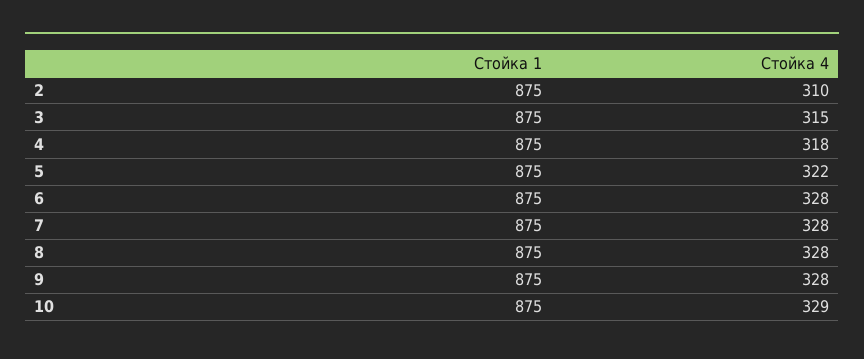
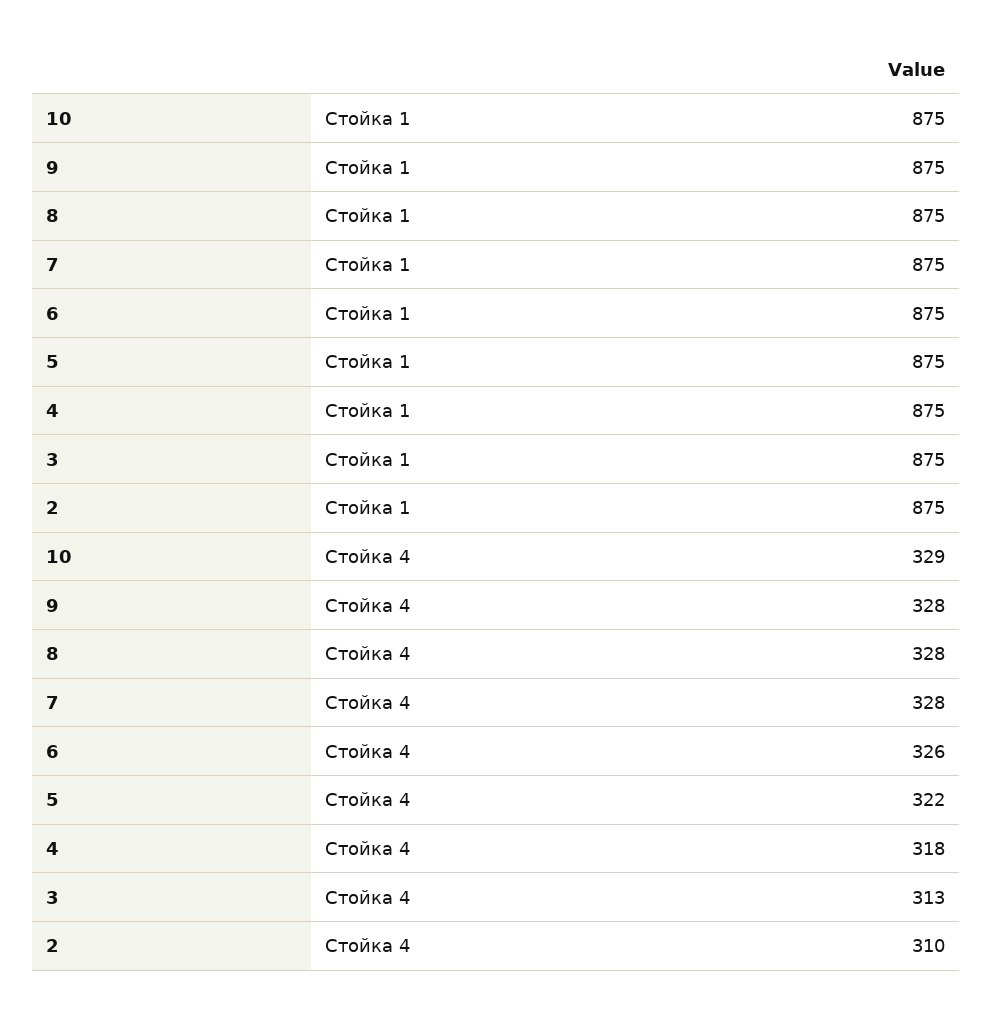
  {
    "Стойка 1": {
      "2": 875,
      "3": 875,
      "4": 875,
      "5": 875,
      "6": 875,
      "7": 875,
      "8": 875,
      "9": 875,
      "10": 875
    },
    "Стойка 4": {
      "2": 310,
-     "3": 315,
+     "3": 313,
      "4": 318,
      "5": 322,
-     "6": 328,
+     "6": 326,
      "7": 328,
      "8": 328,
      "9": 328,
      "10": 329
    }
  }

